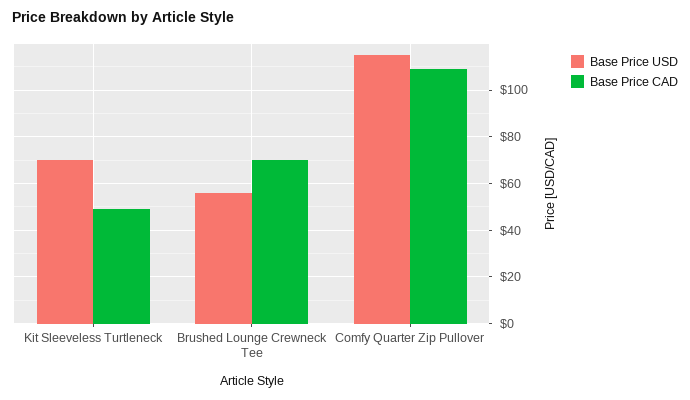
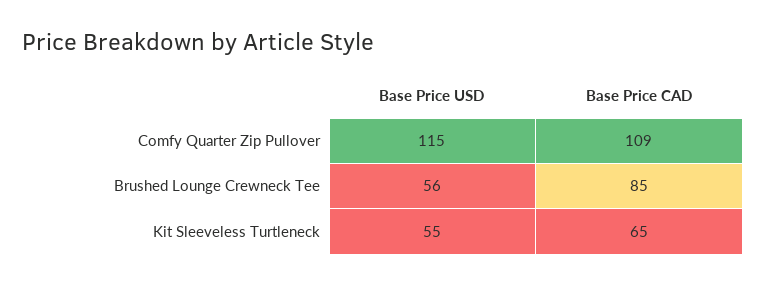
  {
    "Base Price USD": {
-     "Kit Sleeveless Turtleneck": 70,
+     "Kit Sleeveless Turtleneck": 55,
      "Brushed Lounge Crewneck Tee": 56,
      "Comfy Quarter Zip Pullover": 115
    },
    "Base Price CAD": {
-     "Kit Sleeveless Turtleneck": 50,
+     "Kit Sleeveless Turtleneck": 65,
-     "Brushed Lounge Crewneck Tee": 70,
+     "Brushed Lounge Crewneck Tee": 85,
      "Comfy Quarter Zip Pullover": 109
    }
  }

